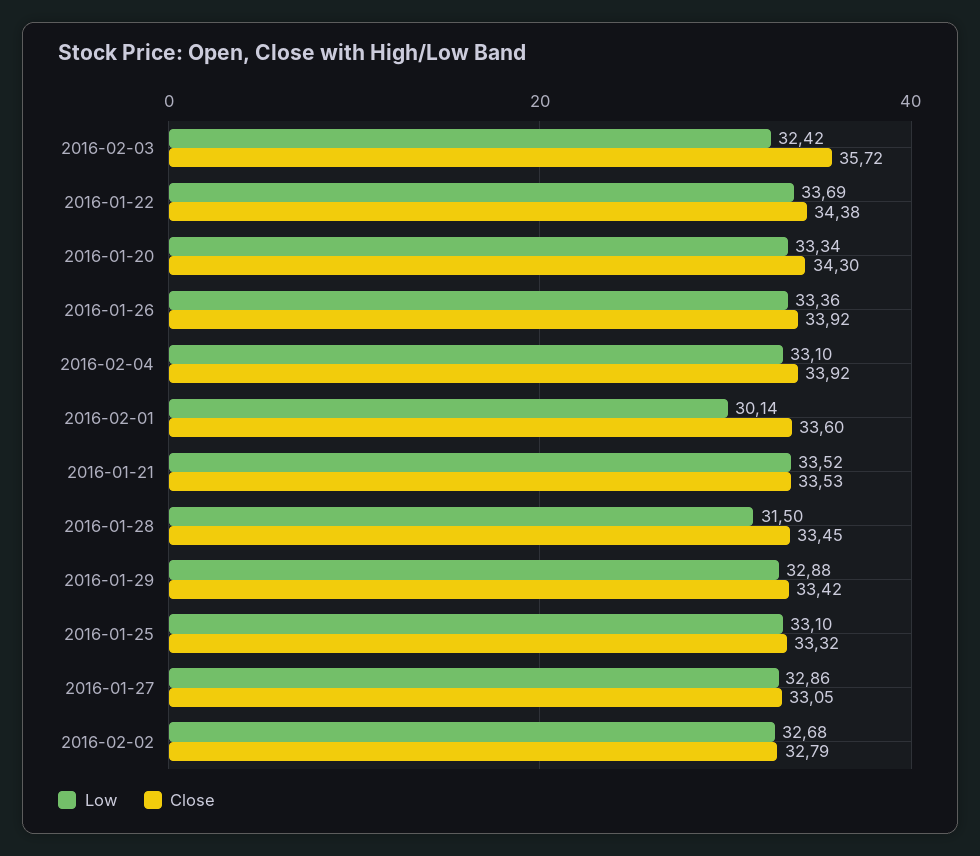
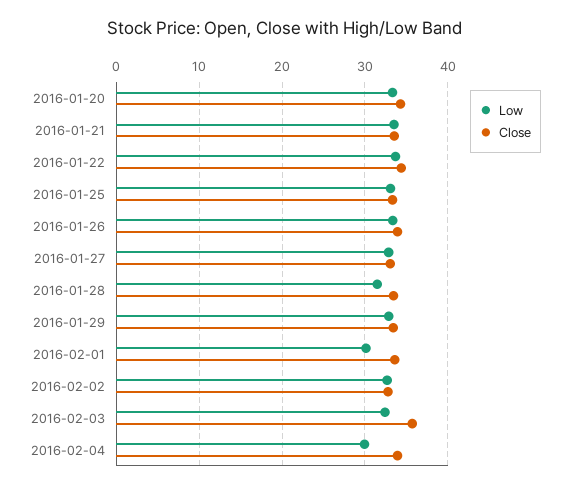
  {
    "Low": {
      "2016-02-03": 32.42,
      "2016-01-22": 33.69,
      "2016-01-20": 33.34,
      "2016-01-26": 33.36,
-     "2016-02-04": 33.1,
+     "2016-02-04": 30,
      "2016-02-01": 30.14,
      "2016-01-21": 33.52,
      "2016-01-28": 31.5,
      "2016-01-29": 32.88,
      "2016-01-25": 33.1,
      "2016-01-27": 32.86,
      "2016-02-02": 32.68
    },
    "Close": {
      "2016-02-03": 35.72,
      "2016-01-22": 34.38,
      "2016-01-20": 34.3,
      "2016-01-26": 33.92,
      "2016-02-04": 33.92,
      "2016-02-01": 33.6,
      "2016-01-21": 33.53,
      "2016-01-28": 33.45,
      "2016-01-29": 33.42,
      "2016-01-25": 33.32,
      "2016-01-27": 33.05,
      "2016-02-02": 32.79
    }
  }

